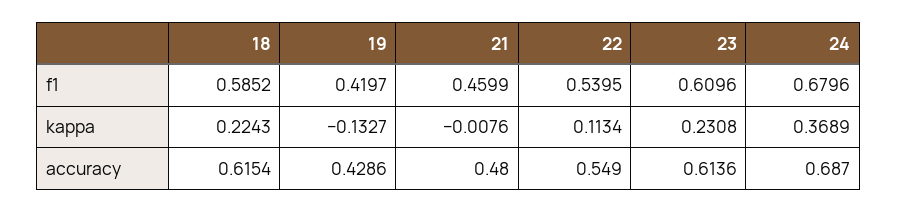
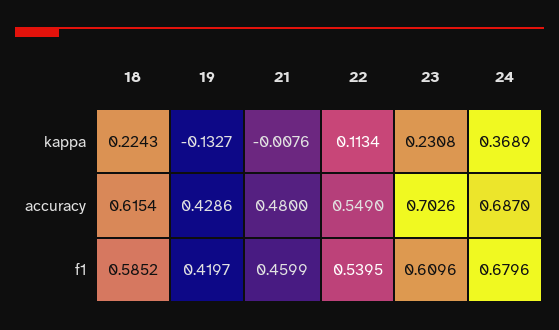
  {
    "18": {
      "f1": 0.5852,
      "kappa": 0.2243,
      "accuracy": 0.6154
    },
    "19": {
      "f1": 0.4197,
      "kappa": -0.1327,
      "accuracy": 0.4286
    },
    "21": {
      "f1": 0.4599,
      "kappa": -0.0076,
      "accuracy": 0.48
    },
    "22": {
      "f1": 0.5395,
      "kappa": 0.1134,
      "accuracy": 0.549
    },
    "23": {
      "f1": 0.6096,
      "kappa": 0.2308,
-     "accuracy": 0.6136
+     "accuracy": 0.7026
    },
    "24": {
      "f1": 0.6796,
      "kappa": 0.3689,
      "accuracy": 0.687
    }
  }

